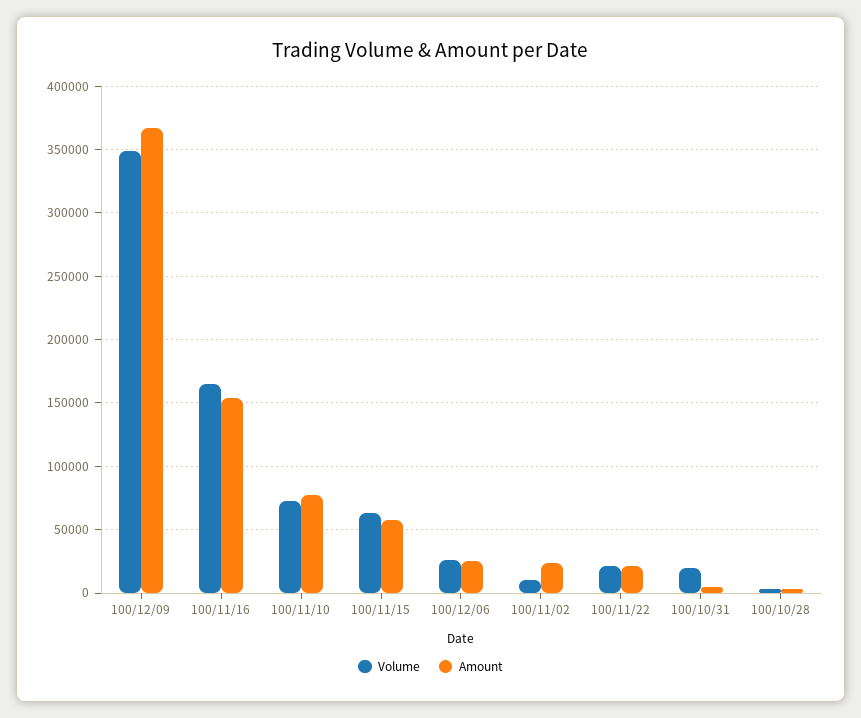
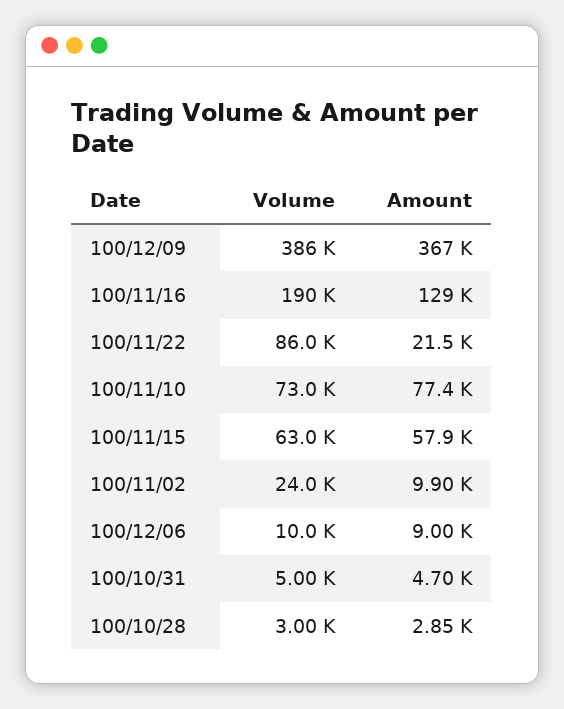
  {
    "Volume": {
-     "100/12/09": 350000,
+     "100/12/09": 386000,
-     "100/11/16": 165000,
+     "100/11/16": 190000,
      "100/11/10": 73000,
      "100/11/15": 63000,
-     "100/12/06": 25000,
+     "100/12/06": 10000,
-     "100/11/02": 10000,
+     "100/11/02": 24000,
-     "100/11/22": 20000,
+     "100/11/22": 86000,
-     "100/10/31": 20000,
+     "100/10/31": 5000,
      "100/10/28": 3000
    },
    "Amount": {
      "100/12/09": 367000,
-     "100/11/16": 155000,
+     "100/11/16": 129000,
      "100/11/10": 77400,
      "100/11/15": 57900,
-     "100/12/06": 25000,
+     "100/12/06": 9000,
-     "100/11/02": 25000,
+     "100/11/02": 9900,
      "100/11/22": 21500,
      "100/10/31": 4700,
      "100/10/28": 2850
    }
  }

